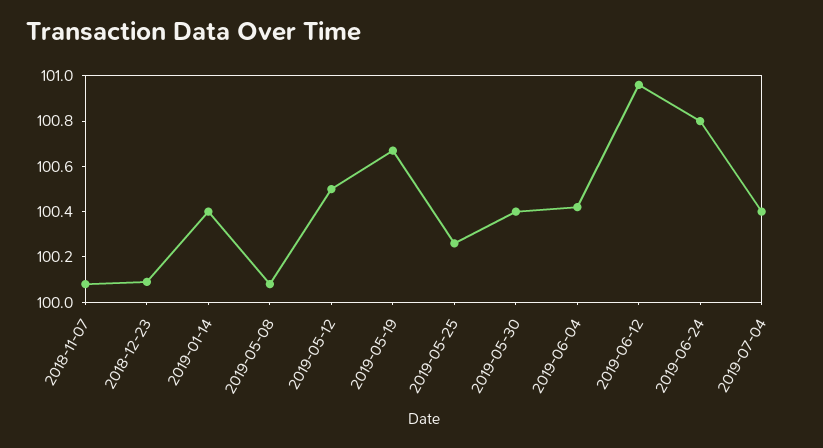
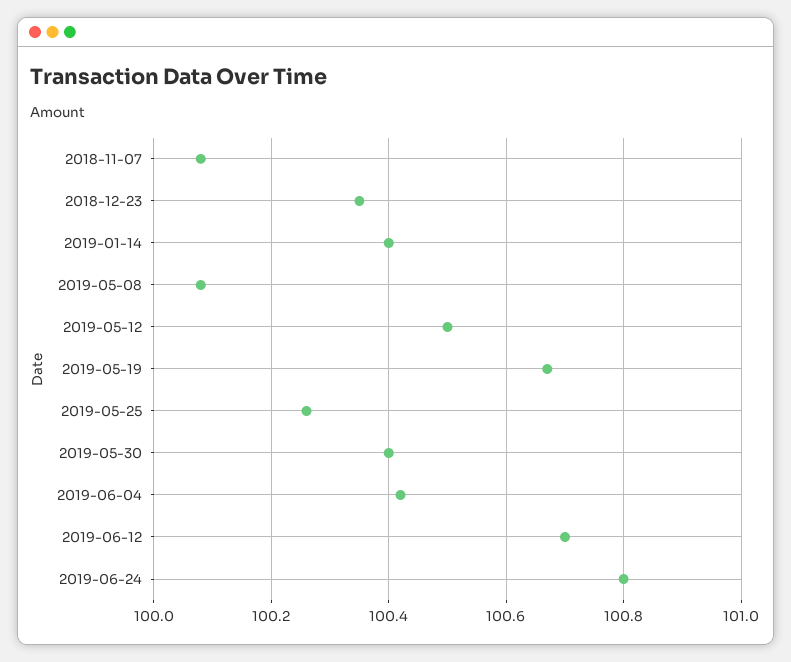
  {
    "2018-11-07": 100.1,
-   "2018-12-23": 100.1,
+   "2018-12-23": 100.35,
    "2019-01-14": 100.4,
    "2019-05-08": 100.1,
    "2019-05-12": 100.5,
    "2019-05-19": 100.65,
    "2019-05-25": 100.25,
    "2019-05-30": 100.4,
    "2019-06-04": 100.4,
-   "2019-06-12": 100.95,
+   "2019-06-12": 100.7,
-   "2019-06-24": 100.8,
+   "2019-06-24": 100.8
-   "2019-07-04": 100.4
  }

